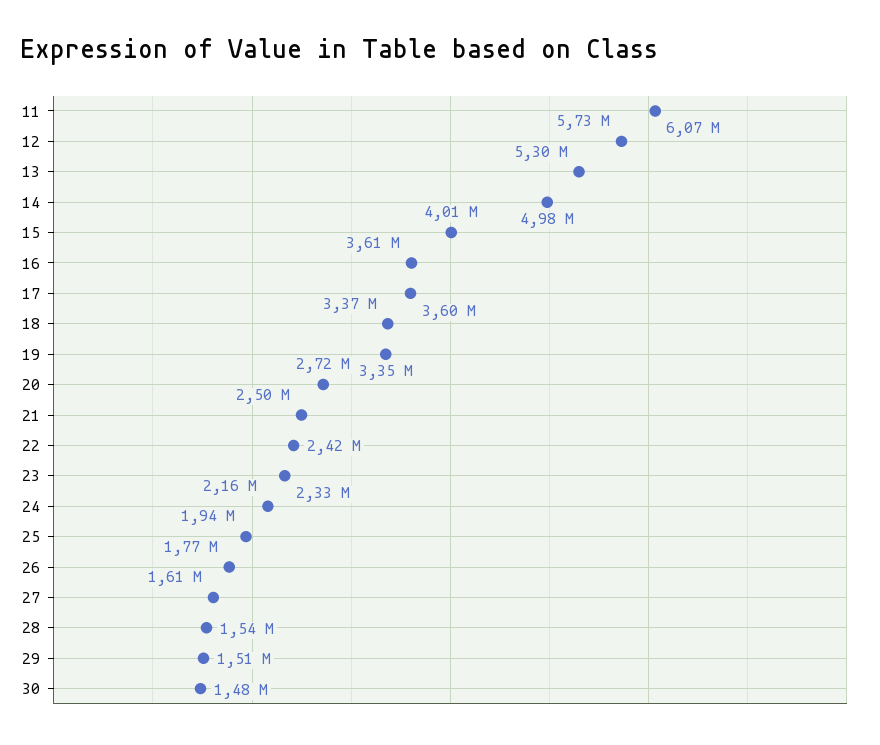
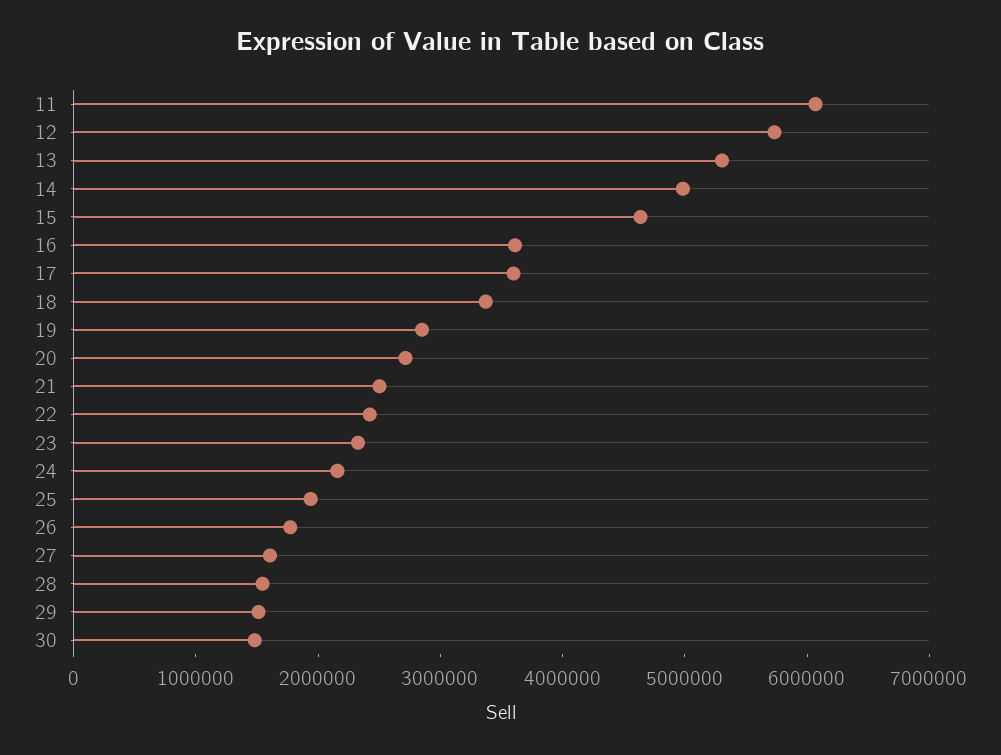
  {
    "11": 6070000,
    "12": 5730000,
    "13": 5300000,
    "14": 4980000,
-   "15": 4010000,
+   "15": 4600000,
    "16": 3610000,
    "17": 3600000,
    "18": 3370000,
-   "19": 3350000,
+   "19": 2800000,
    "20": 2720000,
    "21": 2500000,
    "22": 2420000,
    "23": 2330000,
    "24": 2160000,
    "25": 1940000,
    "26": 1770000,
    "27": 1610000,
    "28": 1540000,
    "29": 1510000,
    "30": 1480000
  }

